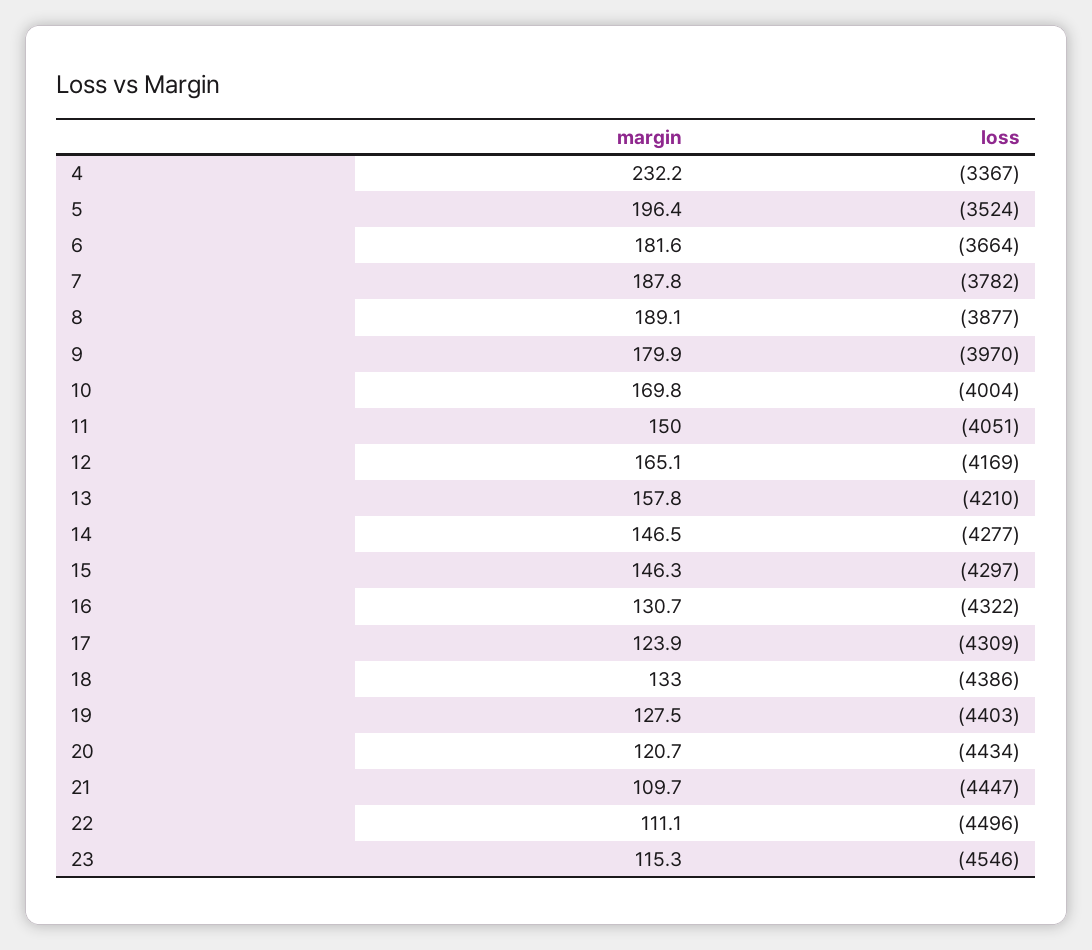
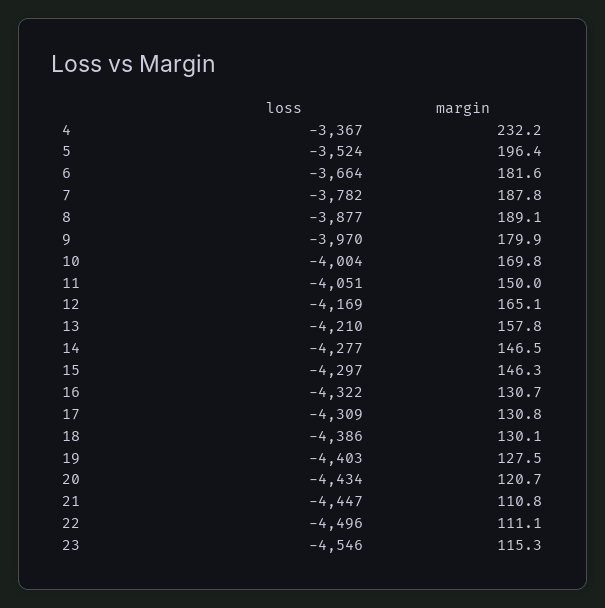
  {
    "margin": {
      "4": 232.2,
      "5": 196.4,
      "6": 181.6,
      "7": 187.8,
      "8": 189.1,
      "9": 179.9,
      "10": 169.8,
      "11": 150,
      "12": 165.1,
      "13": 157.8,
      "14": 146.5,
      "15": 146.3,
      "16": 130.7,
-     "17": 123.9,
+     "17": 130.8,
-     "18": 133,
+     "18": 130.1,
      "19": 127.5,
      "20": 120.7,
-     "21": 109.7,
+     "21": 110.8,
      "22": 111.1,
      "23": 115.3
    },
    "loss": {
      "4": -3367,
      "5": -3524,
      "6": -3664,
      "7": -3782,
      "8": -3877,
      "9": -3970,
      "10": -4004,
      "11": -4051,
      "12": -4169,
      "13": -4210,
      "14": -4277,
      "15": -4297,
      "16": -4322,
      "17": -4309,
      "18": -4386,
      "19": -4403,
      "20": -4434,
      "21": -4447,
      "22": -4496,
      "23": -4546
    }
  }

